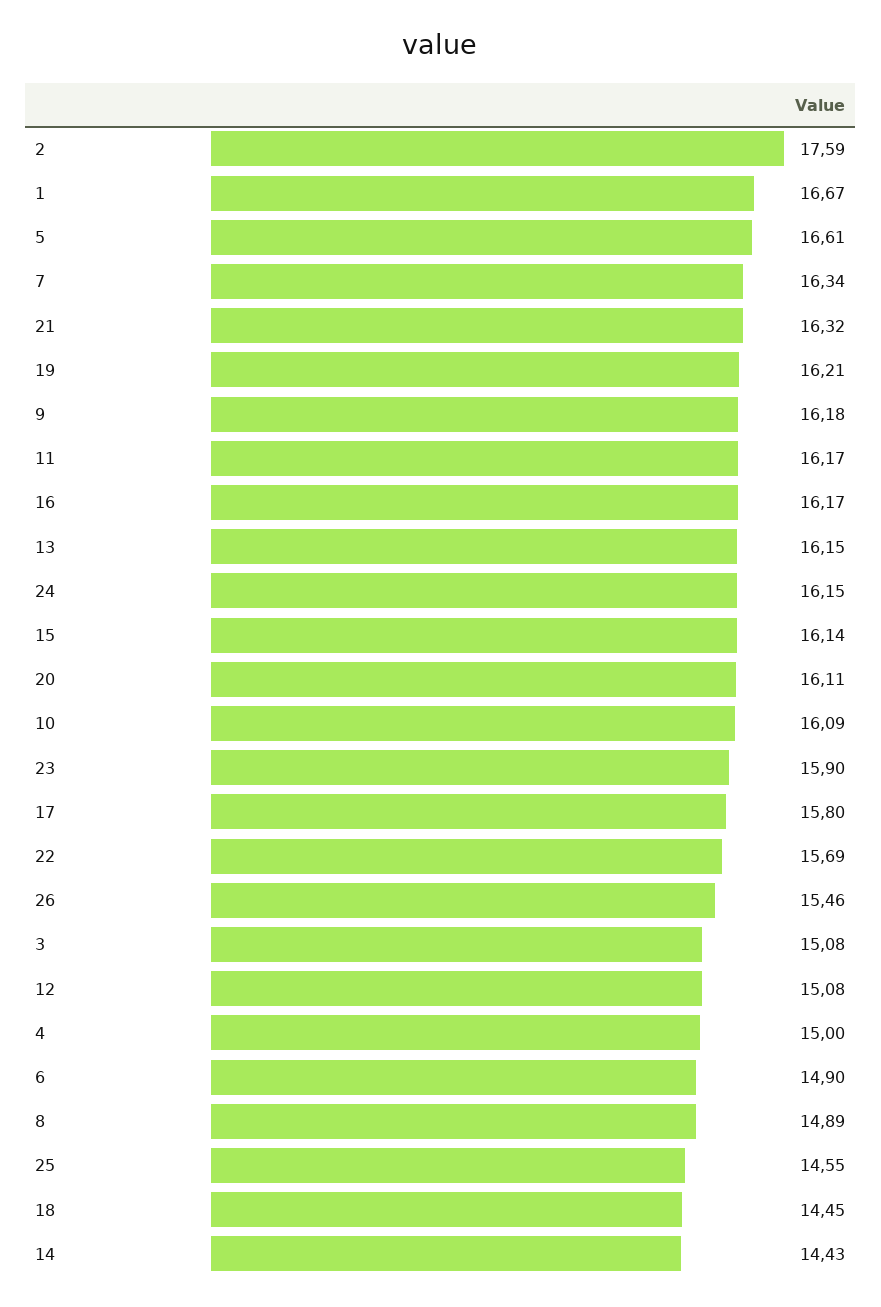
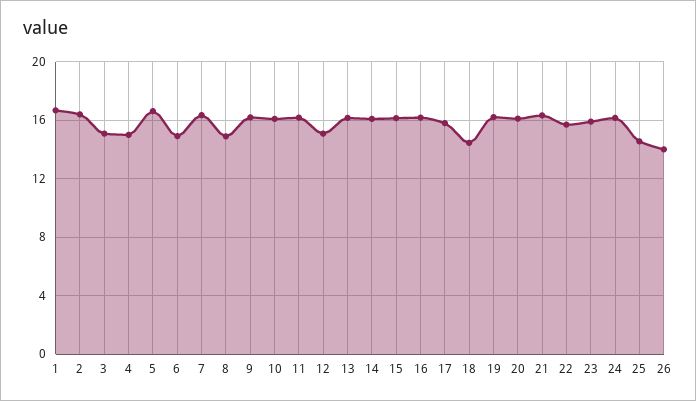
  {
-   "2": 17.59,
+   "2": 16.5,
    "1": 16.67,
    "5": 16.61,
    "7": 16.34,
    "21": 16.32,
    "19": 16.21,
    "9": 16.18,
    "11": 16.17,
    "16": 16.17,
    "13": 16.15,
    "24": 16.15,
    "15": 16.14,
    "20": 16.11,
    "10": 16.09,
    "23": 15.9,
    "17": 15.8,
    "22": 15.69,
-   "26": 15.46,
+   "26": 14,
    "3": 15.08,
    "12": 15.08,
    "4": 15,
    "6": 14.9,
    "8": 14.89,
    "25": 14.55,
    "18": 14.45,
-   "14": 14.43
+   "14": 16
  }

